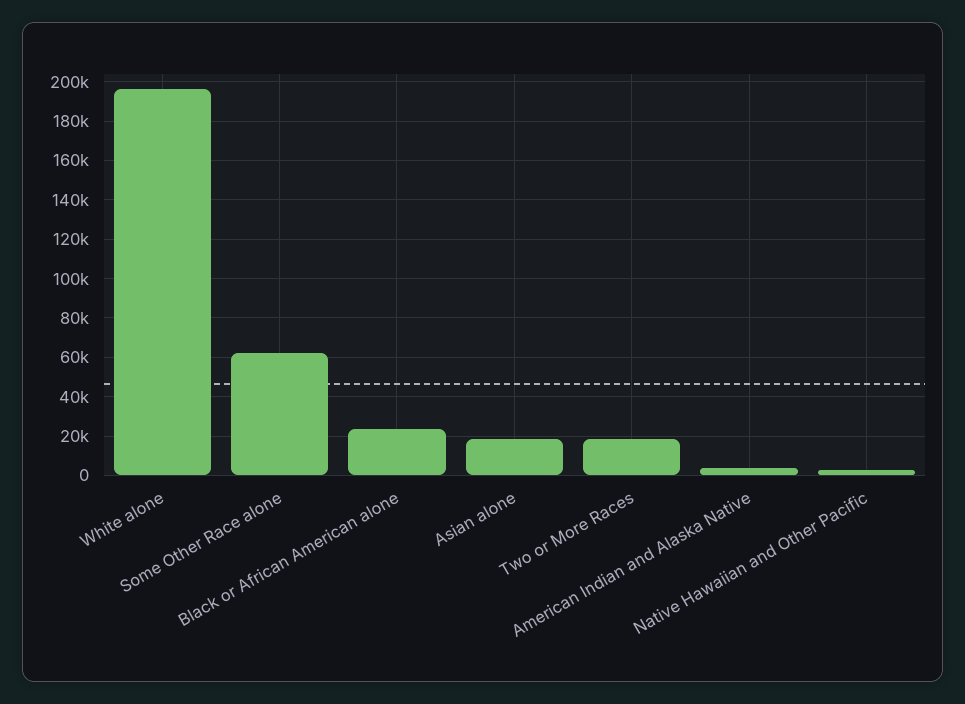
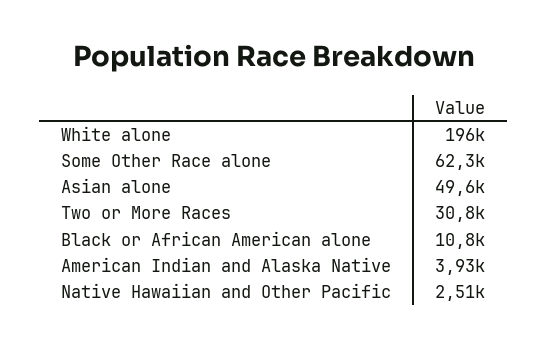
  {
    "White alone": 196000,
    "Some Other Race alone": 62300,
-   "Black or African American alone": 25000,
+   "Black or African American alone": 10800,
-   "Asian alone": 20000,
+   "Asian alone": 49600,
-   "Two or More Races": 20000,
+   "Two or More Races": 30800,
    "American Indian and Alaska Native": 3930,
    "Native Hawaiian and Other Pacific": 2510
  }

